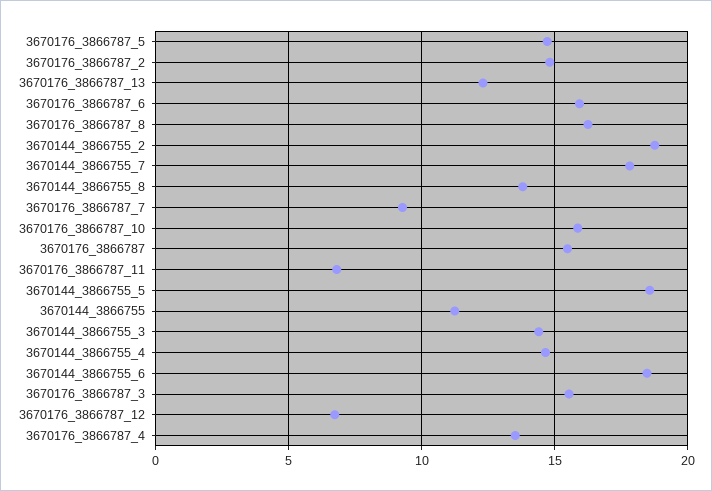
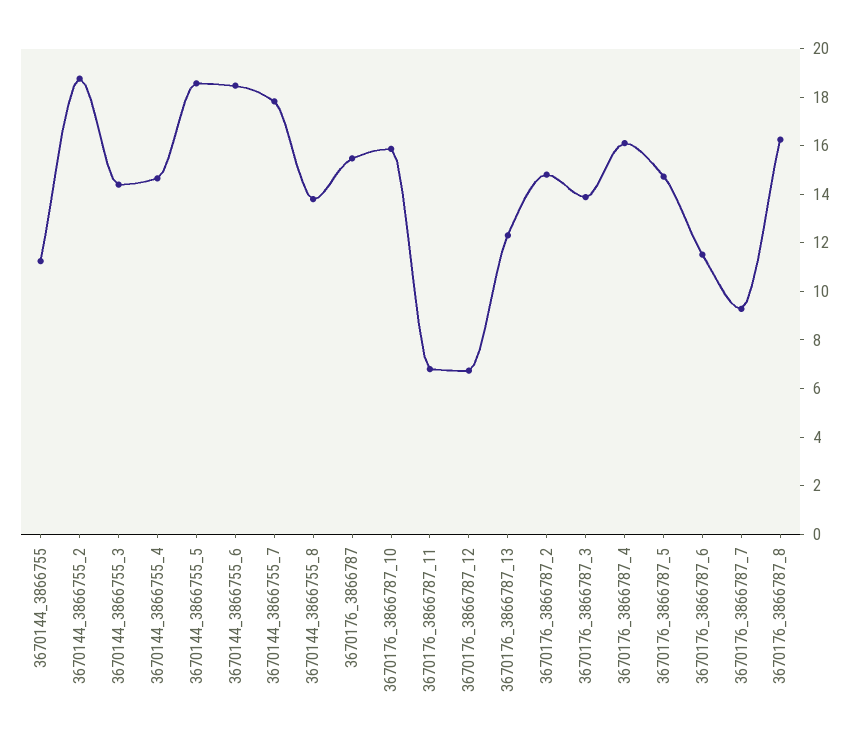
  {
    "3670176_3866787_5": 14.5,
    "3670176_3866787_2": 15,
    "3670176_3866787_13": 12.5,
-   "3670176_3866787_6": 16,
+   "3670176_3866787_6": 11.5,
    "3670176_3866787_8": 16.5,
    "3670144_3866755_2": 19,
    "3670144_3866755_7": 18,
    "3670144_3866755_8": 14,
    "3670176_3866787_7": 9.5,
    "3670176_3866787_10": 16,
    "3670176_3866787": 15.5,
    "3670176_3866787_11": 7,
    "3670144_3866755_5": 18.5,
    "3670144_3866755": 11,
    "3670144_3866755_3": 14.5,
    "3670144_3866755_4": 14.5,
    "3670144_3866755_6": 18.5,
-   "3670176_3866787_3": 15.5,
+   "3670176_3866787_3": 14,
    "3670176_3866787_12": 6.5,
-   "3670176_3866787_4": 13.5
+   "3670176_3866787_4": 16
  }

